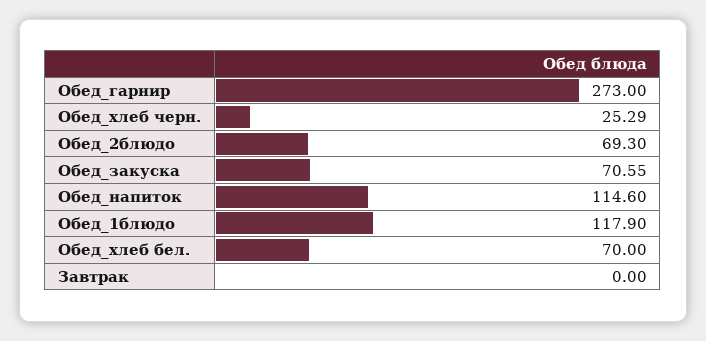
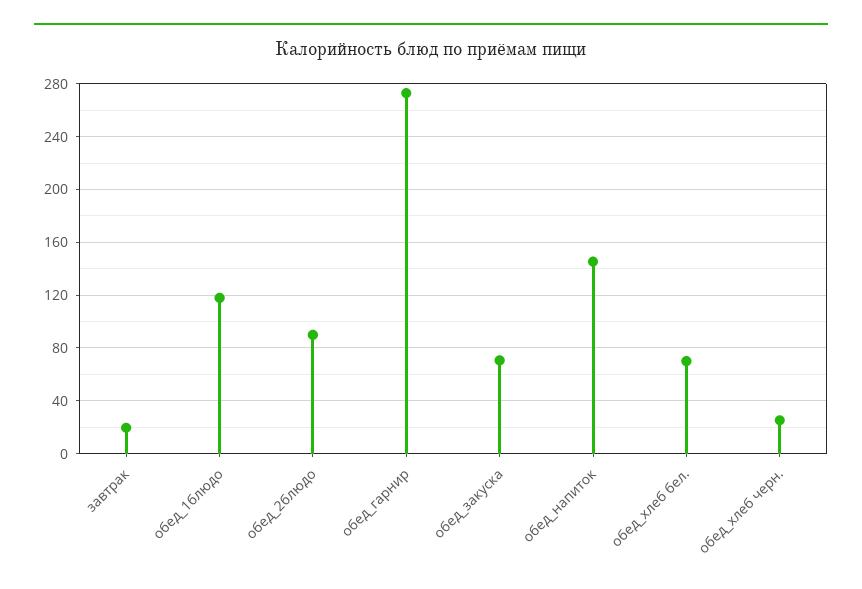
  {
    "Обед_гарнир": 273,
    "Обед_хлеб черн.": 25.29,
-   "Обед_2блюдо": 69.3,
+   "Обед_2блюдо": 90,
    "Обед_закуска": 70.55,
-   "Обед_напиток": 114.6,
+   "Обед_напиток": 145,
    "Обед_1блюдо": 117.9,
    "Обед_хлеб бел.": 70,
-   "Завтрак": 0
+   "Завтрак": 20
  }

